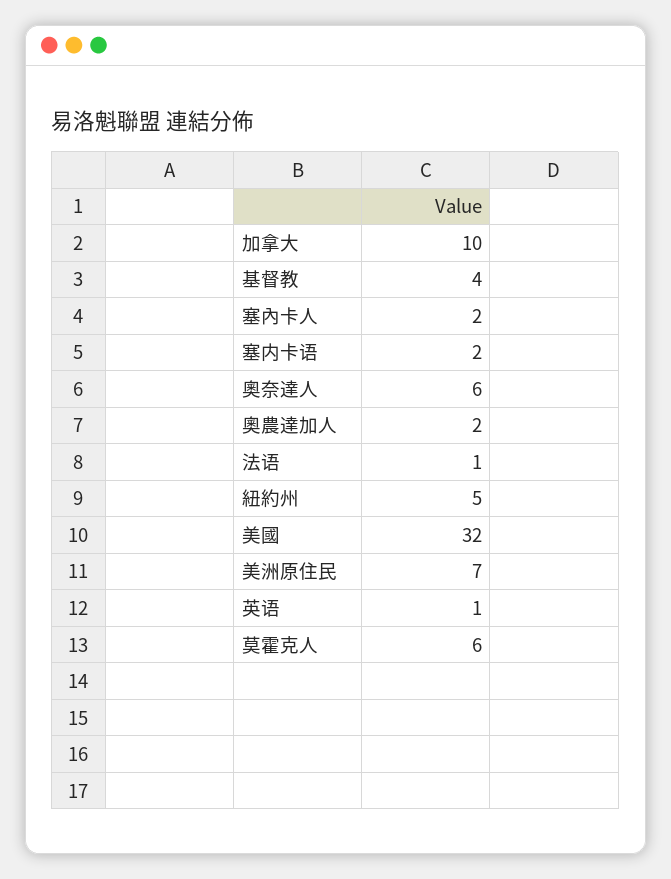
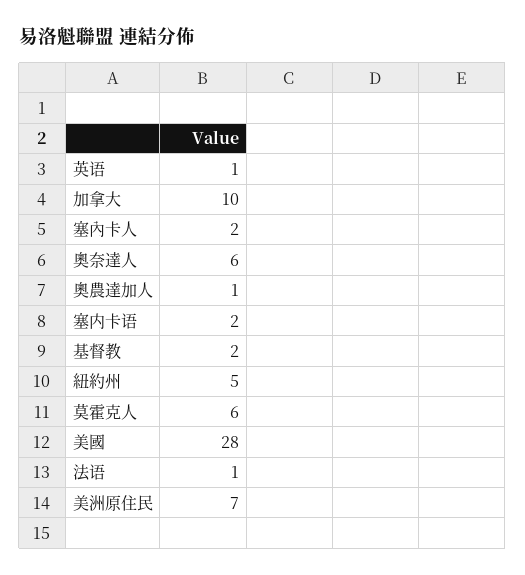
  {
    "加拿大": 10,
-   "基督教": 4,
+   "基督教": 2,
    "塞內卡人": 2,
    "塞内卡语": 2,
    "奧奈達人": 6,
-   "奧農達加人": 2,
+   "奧農達加人": 1,
    "法语": 1,
    "紐約州": 5,
-   "美國": 32,
+   "美國": 28,
    "美洲原住民": 7,
    "英语": 1,
    "莫霍克人": 6
  }

